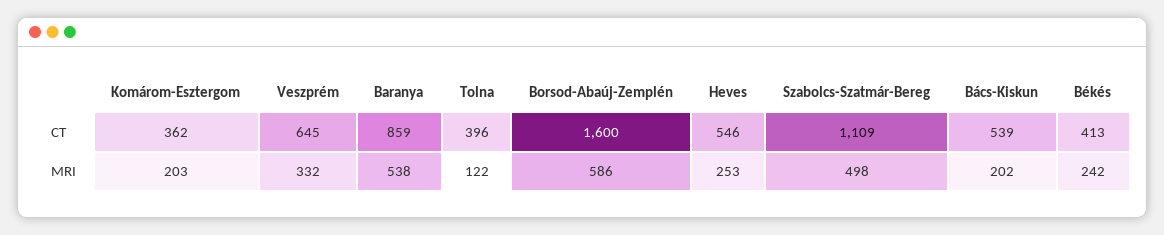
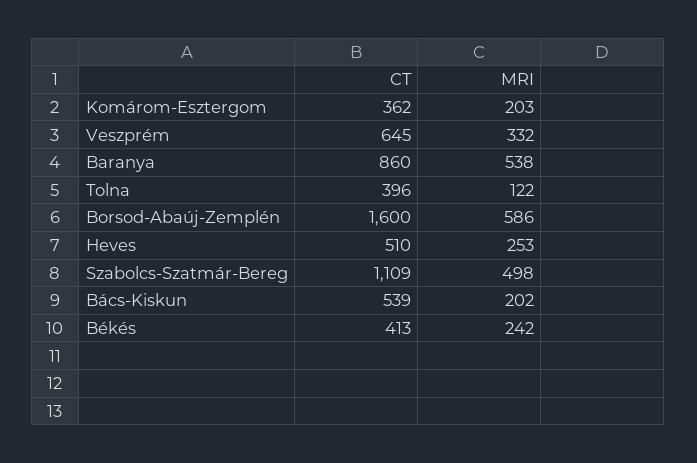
  {
    "Komárom-Esztergom": {
      "CT": 362,
      "MRI": 203
    },
    "Veszprém": {
      "CT": 645,
      "MRI": 332
    },
    "Baranya": {
-     "CT": 859,
+     "CT": 860,
      "MRI": 538
    },
    "Tolna": {
      "CT": 396,
      "MRI": 122
    },
    "Borsod-Abaúj-Zemplén": {
      "CT": 1600,
      "MRI": 586
    },
    "Heves": {
-     "CT": 546,
+     "CT": 510,
      "MRI": 253
    },
    "Szabolcs-Szatmár-Bereg": {
      "CT": 1109,
      "MRI": 498
    },
    "Bács-Kiskun": {
      "CT": 539,
      "MRI": 202
    },
    "Békés": {
      "CT": 413,
      "MRI": 242
    }
  }

